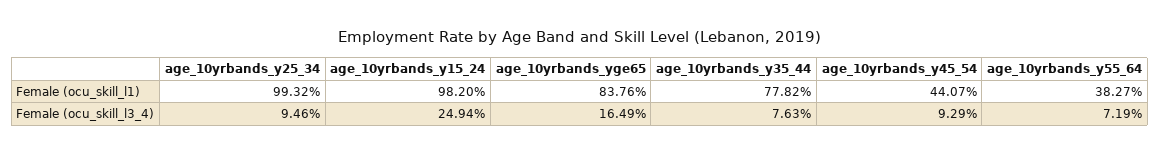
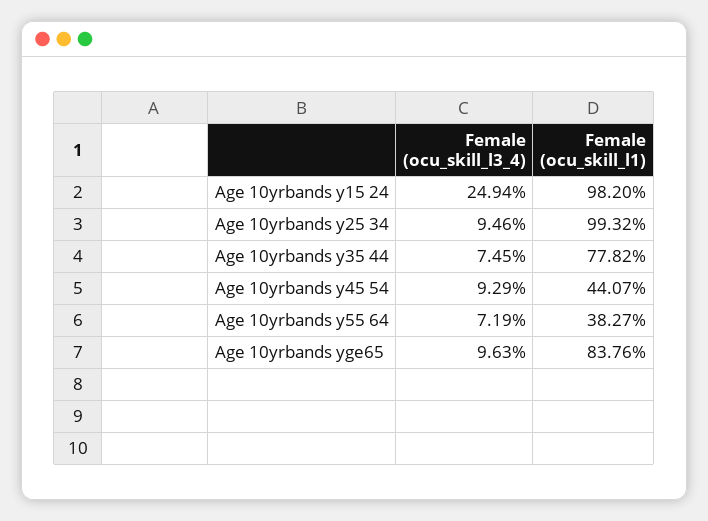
  {
    "age_10yrbands_y25_34": {
      "Female (ocu_skill_l1)": 99.32,
      "Female (ocu_skill_l3_4)": 9.46
    },
    "age_10yrbands_y15_24": {
      "Female (ocu_skill_l1)": 98.2,
      "Female (ocu_skill_l3_4)": 24.94
    },
    "age_10yrbands_yge65": {
      "Female (ocu_skill_l1)": 83.76,
-     "Female (ocu_skill_l3_4)": 16.49
+     "Female (ocu_skill_l3_4)": 9.63
    },
    "age_10yrbands_y35_44": {
      "Female (ocu_skill_l1)": 77.82,
-     "Female (ocu_skill_l3_4)": 7.63
+     "Female (ocu_skill_l3_4)": 7.45
    },
    "age_10yrbands_y45_54": {
      "Female (ocu_skill_l1)": 44.07,
      "Female (ocu_skill_l3_4)": 9.29
    },
    "age_10yrbands_y55_64": {
      "Female (ocu_skill_l1)": 38.27,
      "Female (ocu_skill_l3_4)": 7.19
    }
  }

